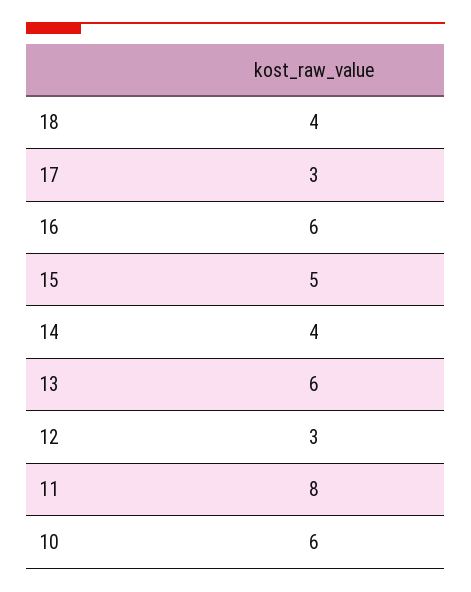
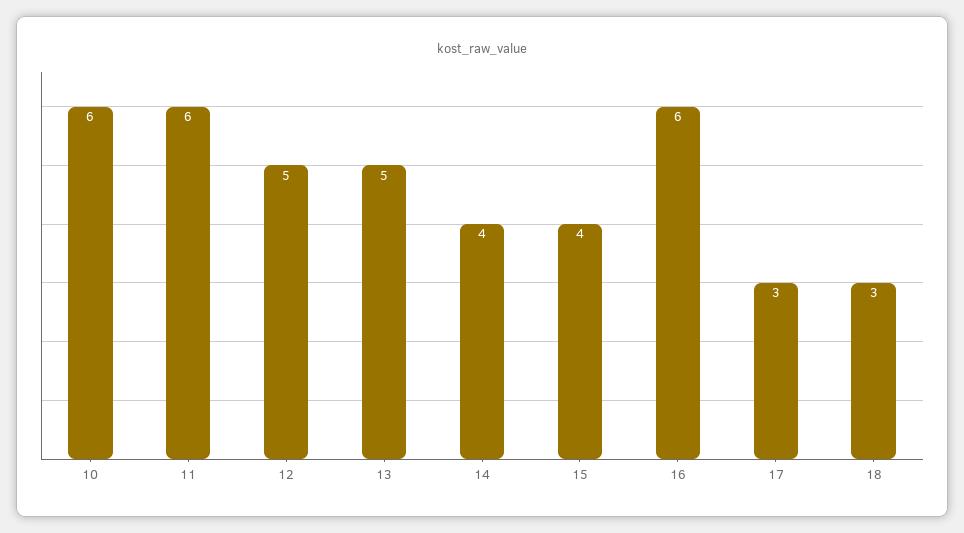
  {
-   "18": 4,
+   "18": 3,
    "17": 3,
    "16": 6,
-   "15": 5,
+   "15": 4,
    "14": 4,
-   "13": 6,
+   "13": 5,
-   "12": 3,
+   "12": 5,
-   "11": 8,
+   "11": 6,
    "10": 6
  }

